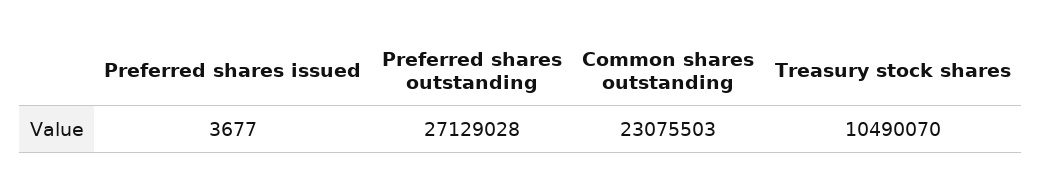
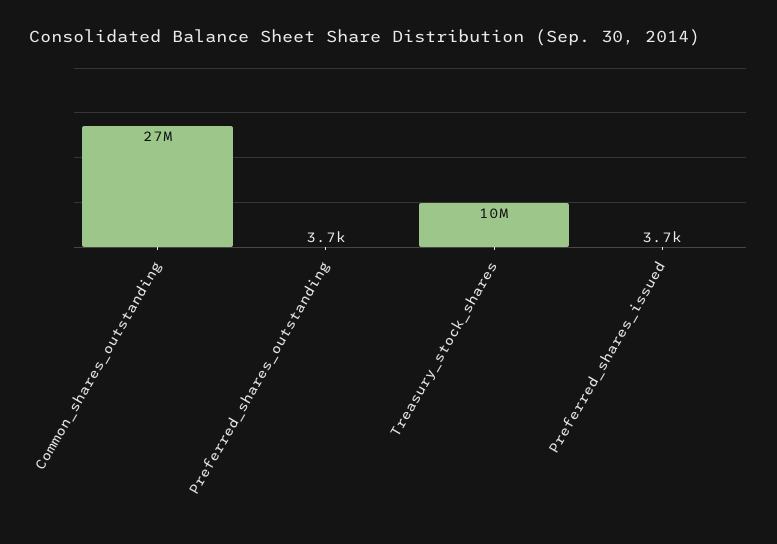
  {
    "Preferred shares issued": 3677,
-   "Preferred shares outstanding": 27129028,
+   "Preferred shares outstanding": 3700,
-   "Common shares outstanding": 23075503,
+   "Common shares outstanding": 27000000,
    "Treasury stock shares": 10490070
  }

